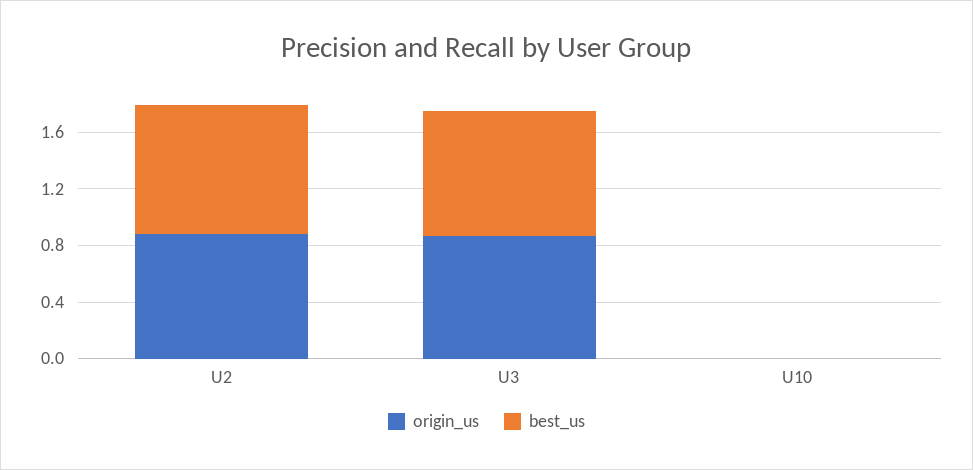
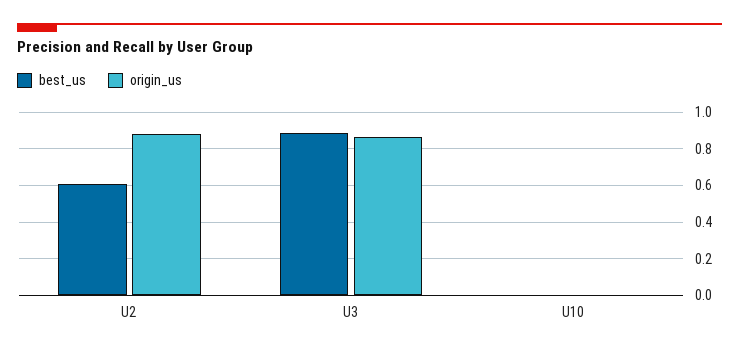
  {
    "origin_us": {
      "U2": 0.9,
      "U3": 0.85,
      "U10": 0
    },
    "best_us": {
-     "U2": 0.9,
+     "U2": 0.6,
      "U3": 0.9,
      "U10": 0
    }
  }

